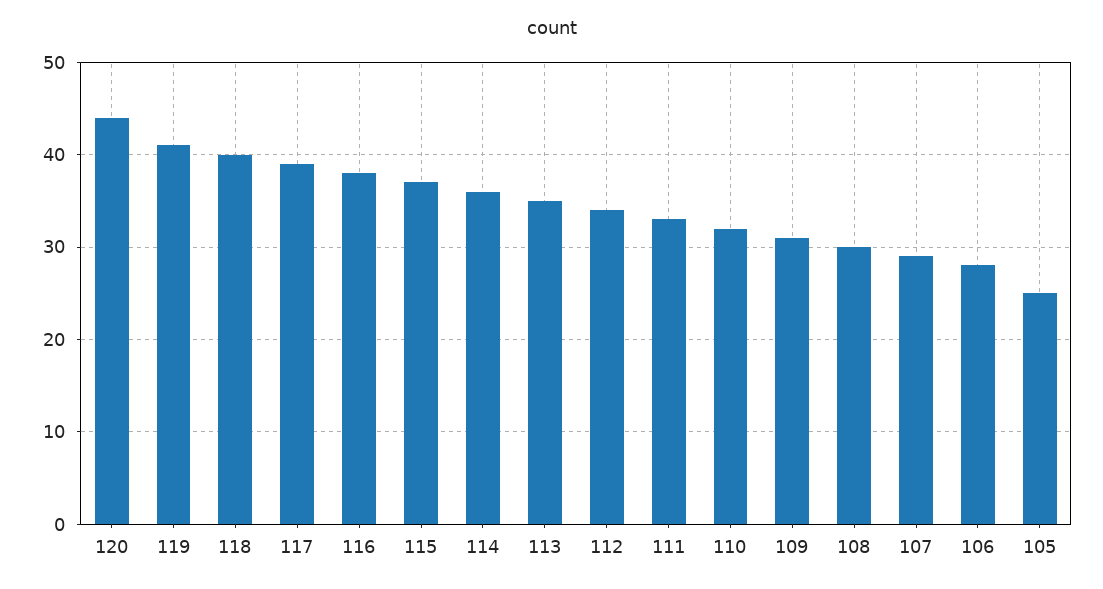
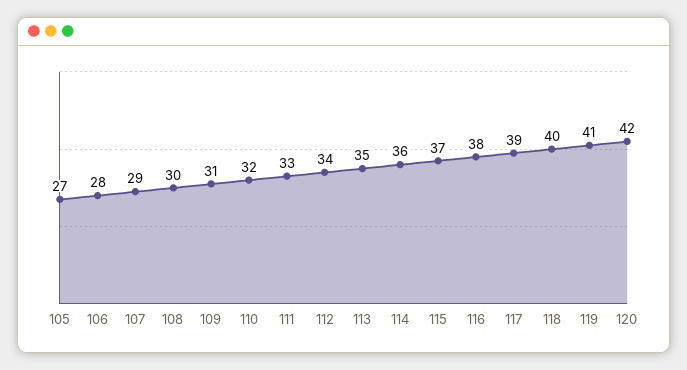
  {
-   "120": 44,
+   "120": 42,
    "119": 41,
    "118": 40,
    "117": 39,
    "116": 38,
    "115": 37,
    "114": 36,
    "113": 35,
    "112": 34,
    "111": 33,
    "110": 32,
    "109": 31,
    "108": 30,
    "107": 29,
    "106": 28,
-   "105": 25
+   "105": 27
  }

